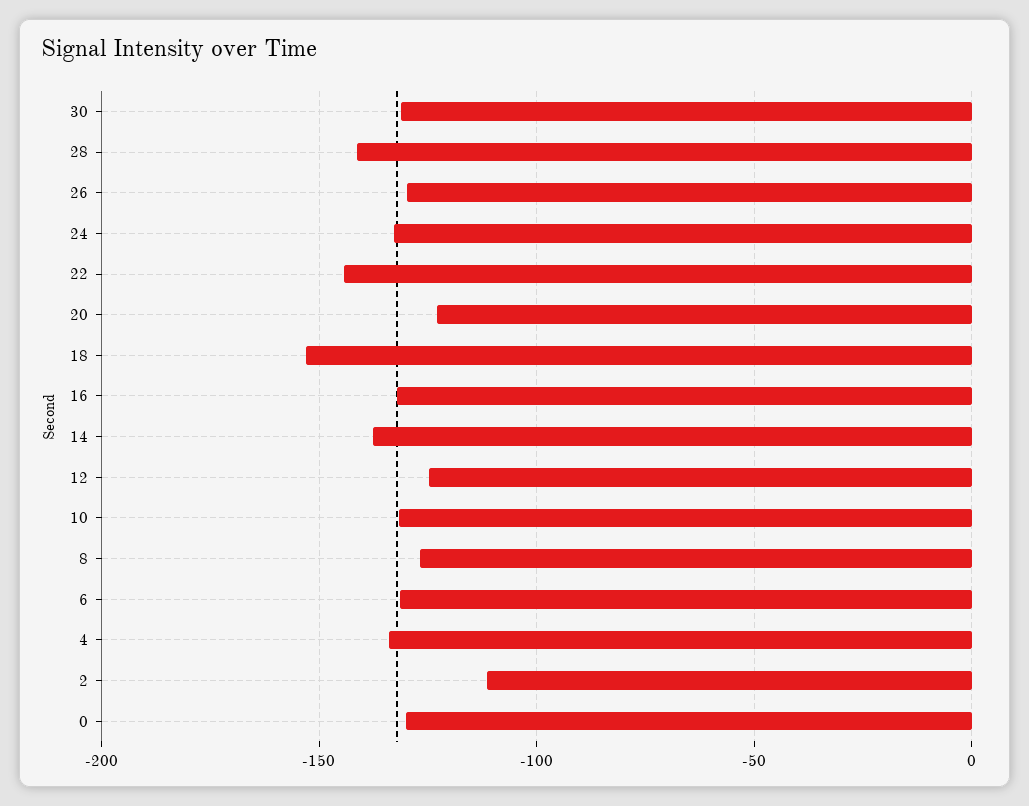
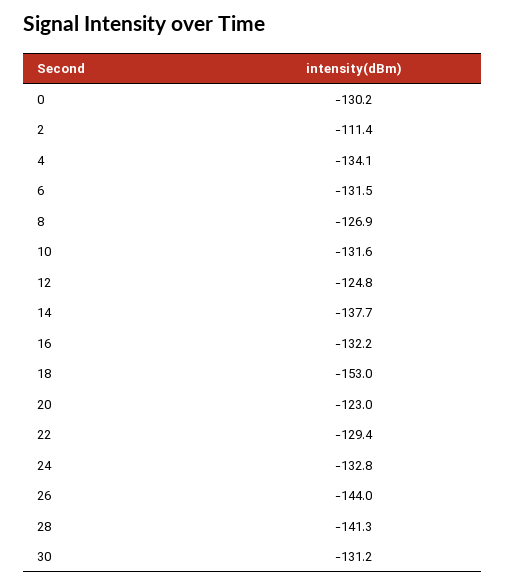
  {
    "30": -131.2,
    "28": -141.3,
-   "26": -130,
+   "26": -144,
    "24": -132.8,
-   "22": -145,
+   "22": -129.4,
    "20": -123,
    "18": -153,
    "16": -132.2,
    "14": -137.7,
    "12": -124.8,
    "10": -131.6,
    "8": -126.9,
    "6": -131.5,
    "4": -134.1,
    "2": -111.4,
    "0": -130.2
  }

